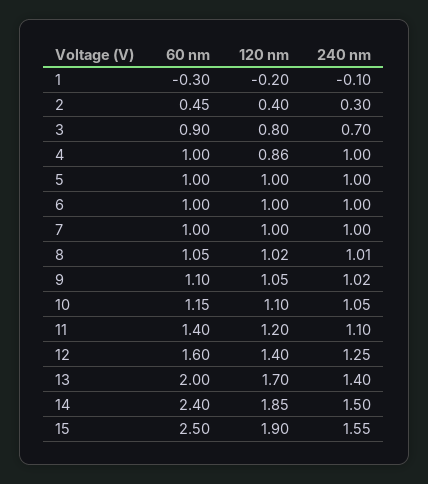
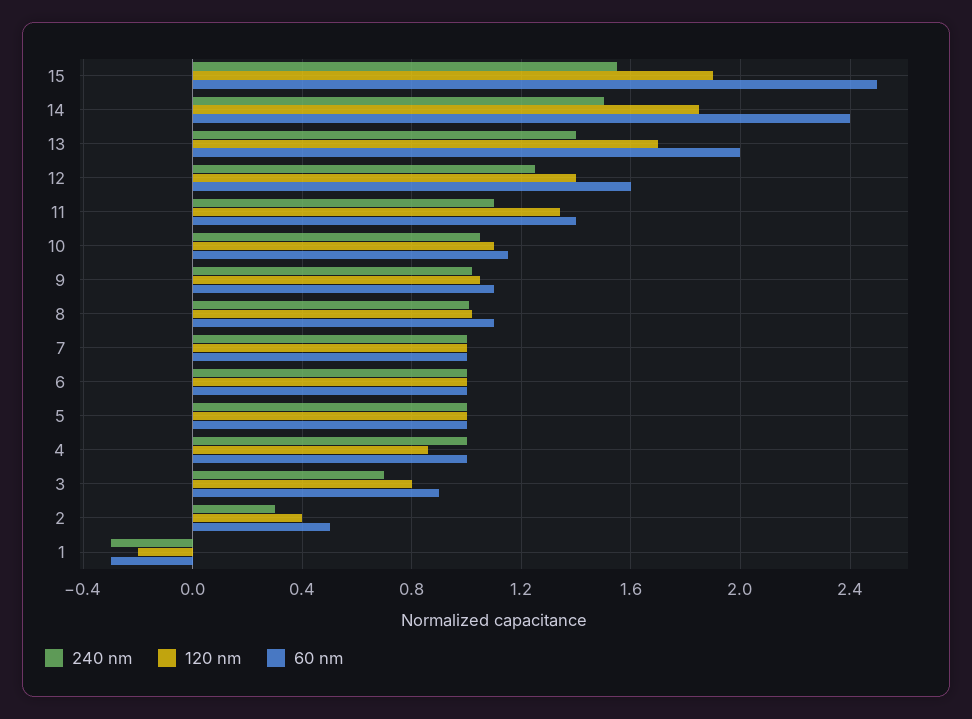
  {
    "60 nm": {
      "1": -0.3,
-     "2": 0.45,
+     "2": 0.5,
      "3": 0.9,
      "4": 1,
      "5": 1,
      "6": 1,
      "7": 1,
-     "8": 1.05,
+     "8": 1.1,
      "9": 1.1,
      "10": 1.15,
      "11": 1.4,
      "12": 1.6,
      "13": 2,
      "14": 2.4,
      "15": 2.5
    },
    "120 nm": {
      "1": -0.2,
      "2": 0.4,
      "3": 0.8,
      "4": 0.86,
      "5": 1,
      "6": 1,
      "7": 1,
      "8": 1.02,
      "9": 1.05,
      "10": 1.1,
-     "11": 1.2,
+     "11": 1.35,
      "12": 1.4,
      "13": 1.7,
      "14": 1.85,
      "15": 1.9
    },
    "240 nm": {
-     "1": -0.1,
+     "1": -0.3,
      "2": 0.3,
      "3": 0.7,
      "4": 1,
      "5": 1,
      "6": 1,
      "7": 1,
      "8": 1.01,
      "9": 1.02,
      "10": 1.05,
      "11": 1.1,
      "12": 1.25,
      "13": 1.4,
      "14": 1.5,
      "15": 1.55
    }
  }

